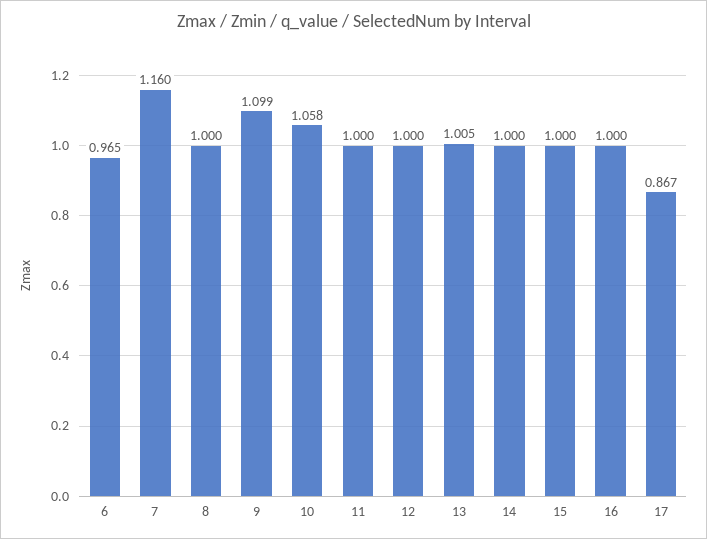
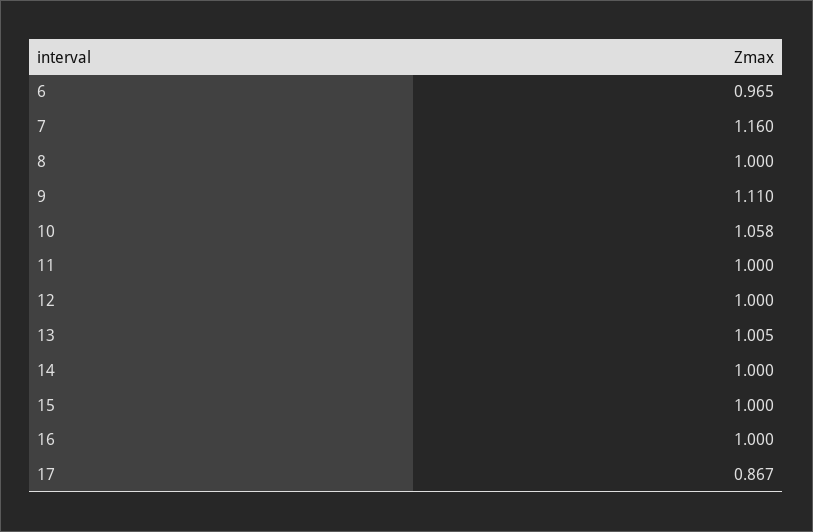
  {
    "6": 0.965,
    "7": 1.16,
    "8": 1,
-   "9": 1.099,
+   "9": 1.11,
    "10": 1.058,
    "11": 1,
    "12": 1,
    "13": 1.005,
    "14": 1,
    "15": 1,
    "16": 1,
    "17": 0.867
  }

